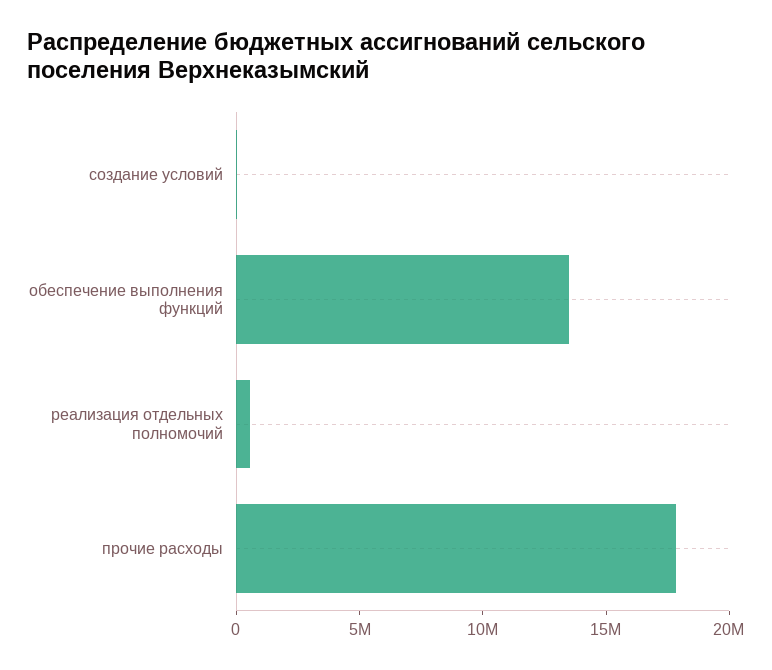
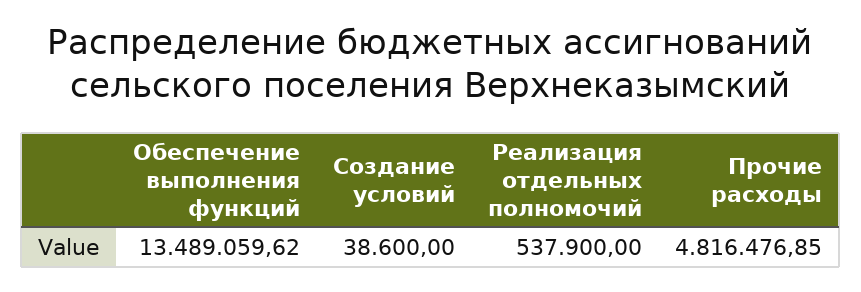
  {
    "создание условий": 38600,
    "обеспечение выполнения функций": 13489059.62,
    "реализация отдельных полномочий": 537900,
-   "прочие расходы": 18000000
+   "прочие расходы": 4816476.85
  }

